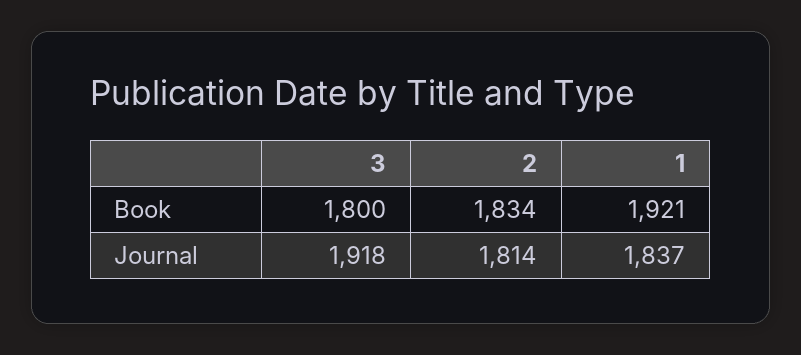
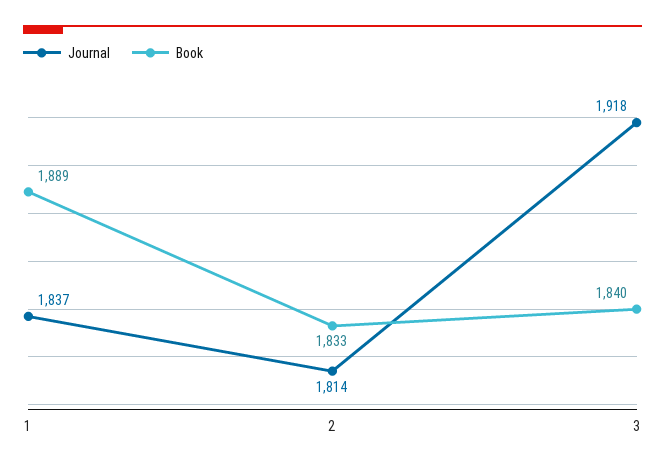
  {
    "Book": {
-     "3": 1800,
+     "3": 1840,
-     "2": 1834,
+     "2": 1833,
-     "1": 1921
+     "1": 1889
    },
    "Journal": {
      "3": 1918,
      "2": 1814,
      "1": 1837
    }
  }

